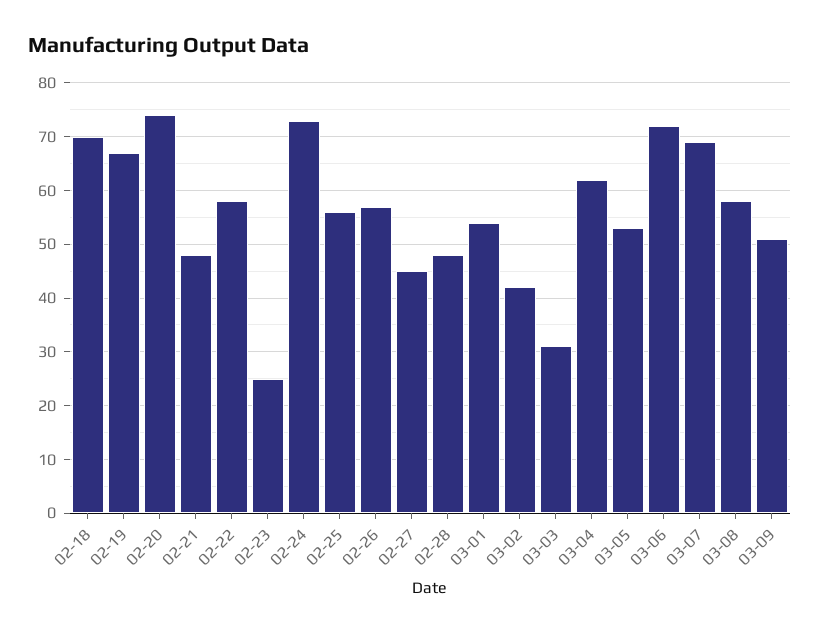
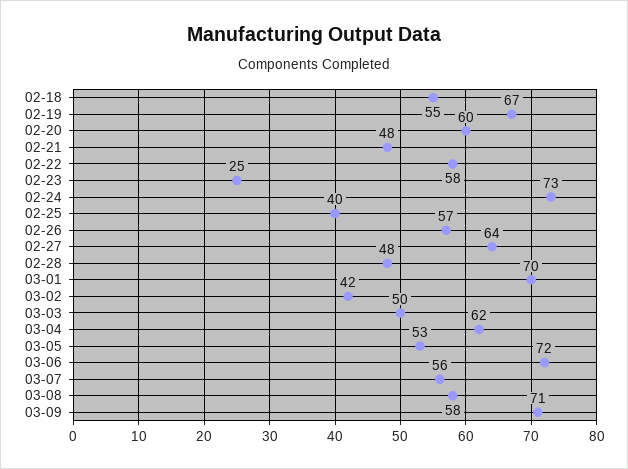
  {
-   "02-18": 70,
+   "02-18": 55,
    "02-19": 67,
-   "02-20": 75,
+   "02-20": 60,
    "02-21": 48,
    "02-22": 58,
    "02-23": 25,
    "02-24": 73,
-   "02-25": 55,
+   "02-25": 40,
    "02-26": 57,
-   "02-27": 45,
+   "02-27": 64,
    "02-28": 48,
-   "03-01": 55,
+   "03-01": 70,
    "03-02": 42,
-   "03-03": 30,
+   "03-03": 50,
    "03-04": 62,
    "03-05": 53,
    "03-06": 72,
-   "03-07": 70,
+   "03-07": 56,
    "03-08": 58,
-   "03-09": 50
+   "03-09": 71
  }

